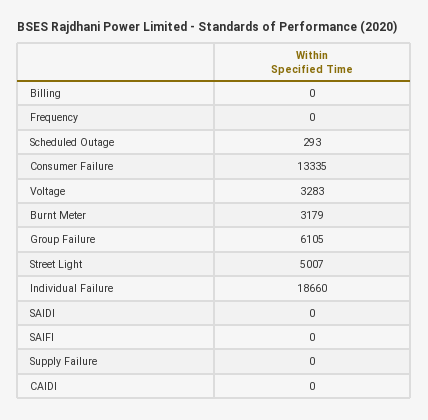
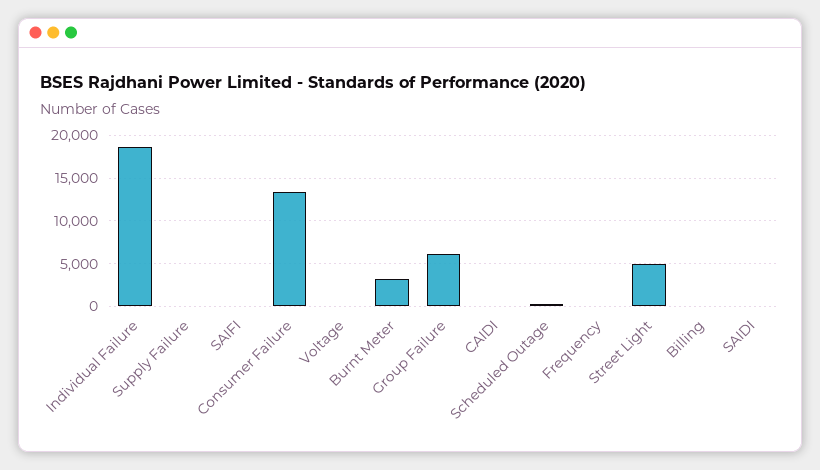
  {
    "Billing": 0,
    "Frequency": 0,
    "Scheduled Outage": 293,
    "Consumer Failure": 13335,
-   "Voltage": 3283,
+   "Voltage": 0,
    "Burnt Meter": 3179,
    "Group Failure": 6105,
    "Street Light": 5007,
    "Individual Failure": 18660,
    "SAIDI": 0,
    "SAIFI": 0,
    "Supply Failure": 0,
    "CAIDI": 0
  }

